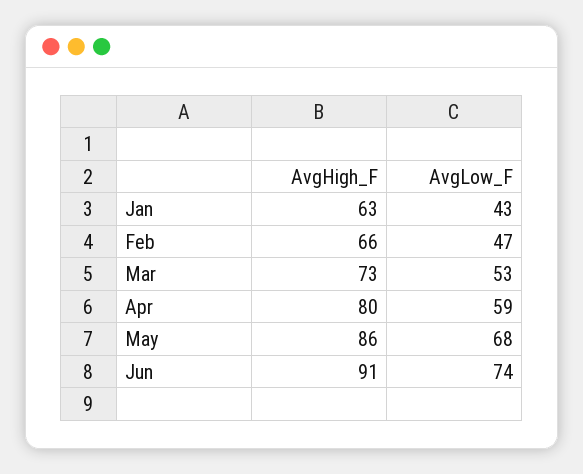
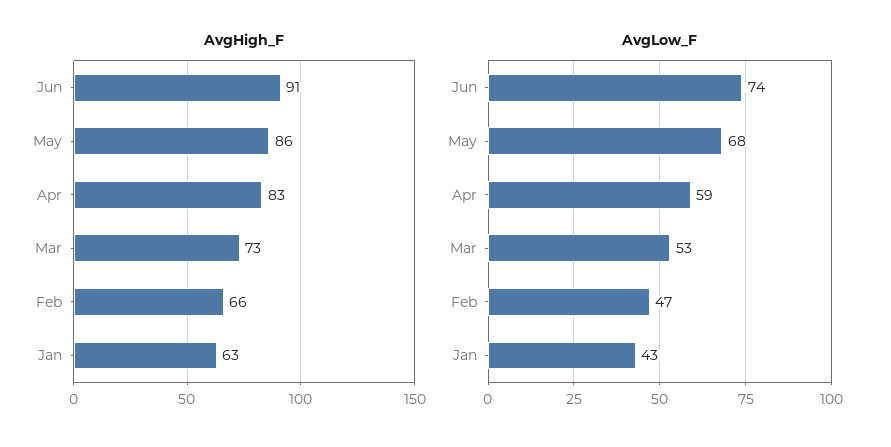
  {
    "AvgHigh_F": {
      "Jan": 63,
      "Feb": 66,
      "Mar": 73,
-     "Apr": 80,
+     "Apr": 83,
      "May": 86,
      "Jun": 91
    },
    "AvgLow_F": {
      "Jan": 43,
      "Feb": 47,
      "Mar": 53,
      "Apr": 59,
      "May": 68,
      "Jun": 74
    }
  }

